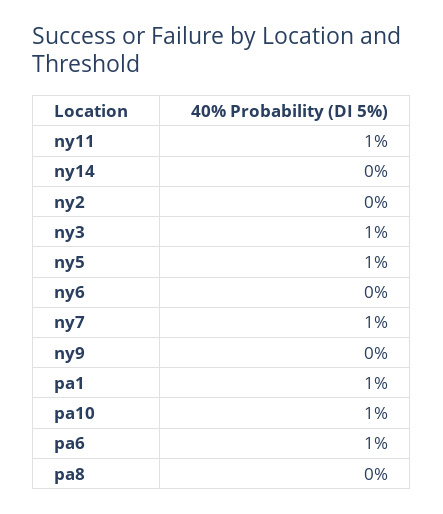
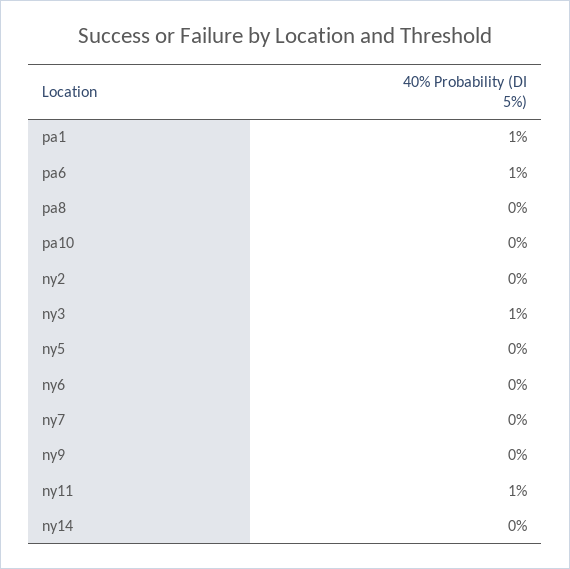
  {
    "ny11": 1,
    "ny14": 0,
    "ny2": 0,
    "ny3": 1,
-   "ny5": 1,
+   "ny5": 0,
    "ny6": 0,
-   "ny7": 1,
+   "ny7": 0,
    "ny9": 0,
    "pa1": 1,
-   "pa10": 1,
+   "pa10": 0,
    "pa6": 1,
    "pa8": 0
  }

